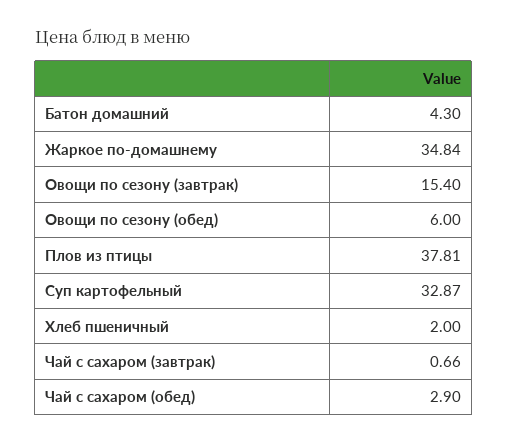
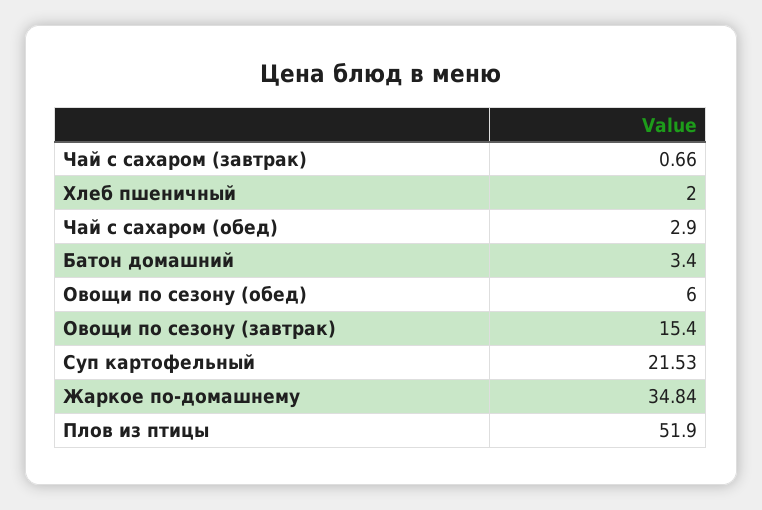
  {
-   "Батон домашний": 4.3,
+   "Батон домашний": 3.4,
    "Жаркое по-домашнему": 34.84,
    "Овощи по сезону (завтрак)": 15.4,
    "Овощи по сезону (обед)": 6,
-   "Плов из птицы": 37.81,
+   "Плов из птицы": 51.9,
-   "Суп картофельный": 32.87,
+   "Суп картофельный": 21.53,
    "Хлеб пшеничный": 2,
    "Чай с сахаром (завтрак)": 0.66,
    "Чай с сахаром (обед)": 2.9
  }

